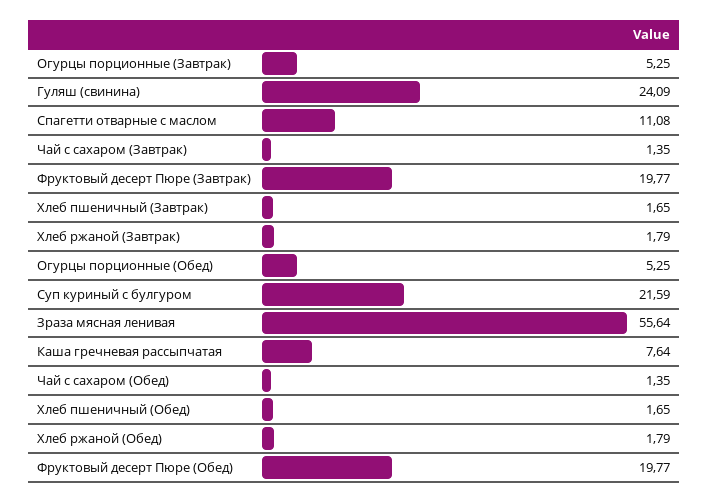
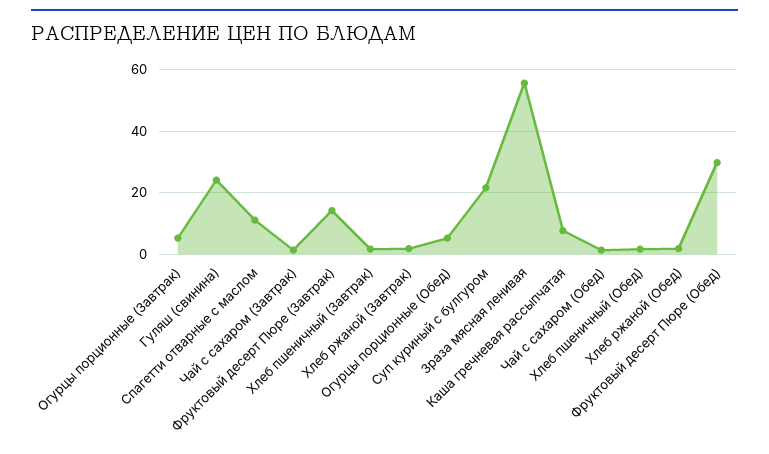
  {
    "Огурцы порционные (Завтрак)": 5.25,
    "Гуляш (свинина)": 24.09,
    "Спагетти отварные с маслом": 11.08,
    "Чай с сахаром (Завтрак)": 1.35,
-   "Фруктовый десерт Пюре (Завтрак)": 19.77,
+   "Фруктовый десерт Пюре (Завтрак)": 14,
    "Хлеб пшеничный (Завтрак)": 1.65,
    "Хлеб ржаной (Завтрак)": 1.79,
    "Огурцы порционные (Обед)": 5.25,
    "Суп куриный с булгуром": 21.59,
    "Зраза мясная ленивая": 55.64,
    "Каша гречневая рассыпчатая": 7.64,
    "Чай с сахаром (Обед)": 1.35,
    "Хлеб пшеничный (Обед)": 1.65,
    "Хлеб ржаной (Обед)": 1.79,
-   "Фруктовый десерт Пюре (Обед)": 19.77
+   "Фруктовый десерт Пюре (Обед)": 30
  }

